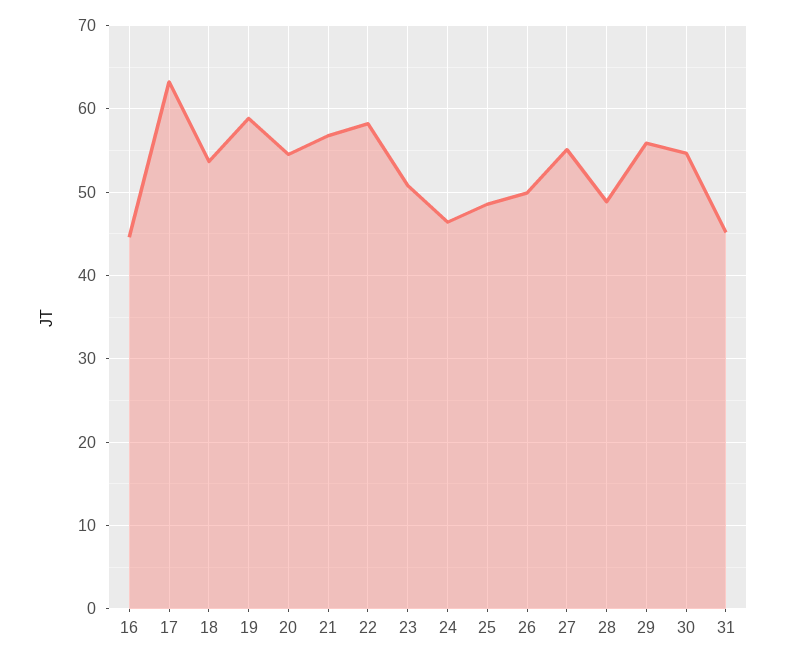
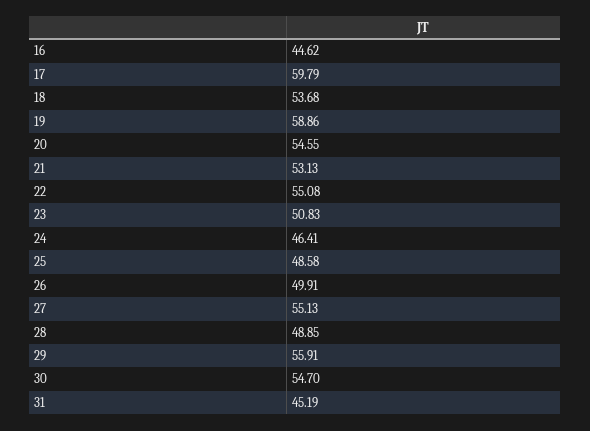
  {
    "16": 44.62,
-   "17": 63,
+   "17": 59.79,
    "18": 53.68,
    "19": 58.86,
    "20": 54.55,
-   "21": 57,
+   "21": 53.13,
-   "22": 58,
+   "22": 55.08,
    "23": 50.83,
    "24": 46.41,
    "25": 48.58,
    "26": 49.91,
    "27": 55.13,
    "28": 48.85,
    "29": 55.91,
    "30": 54.7,
    "31": 45.19
  }

